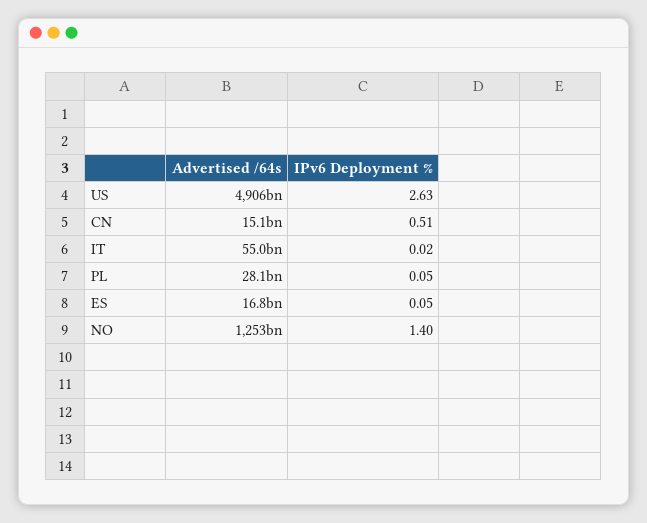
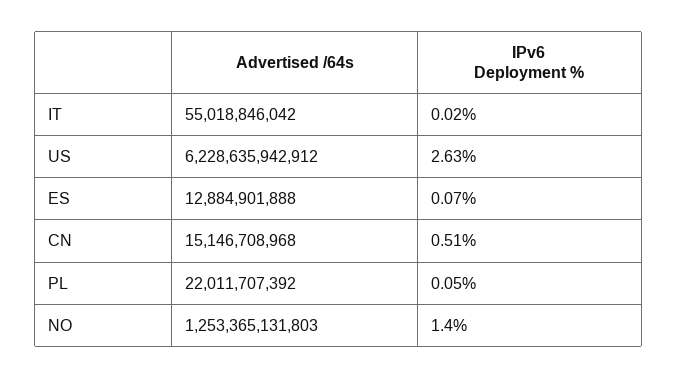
  {
    "Advertised /64s": {
-     "US": 4906000000000,
+     "US": 6228635942912,
      "CN": 15146708968,
      "IT": 55018846042,
-     "PL": 28100000000,
+     "PL": 22011707392,
-     "ES": 16800000000,
+     "ES": 12884901888,
      "NO": 1253365131803
    },
    "IPv6 Deployment %": {
      "US": 2.63,
      "CN": 0.51,
      "IT": 0.02,
      "PL": 0.05,
-     "ES": 0.05,
+     "ES": 0.07,
      "NO": 1.4
    }
  }

